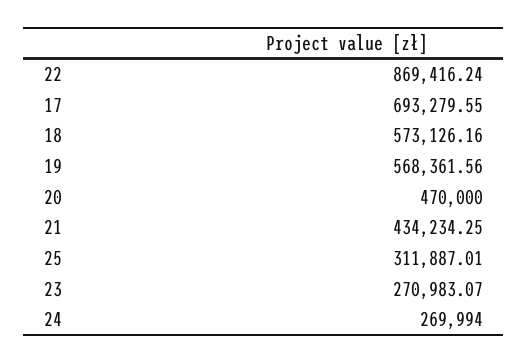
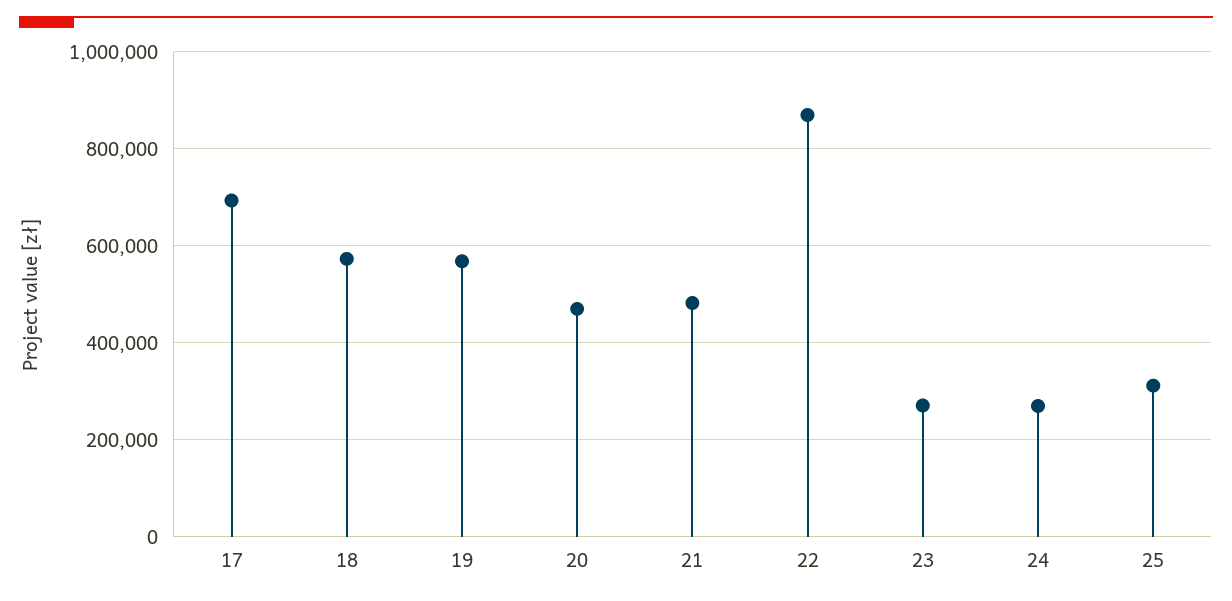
  {
    "22": 869416.24,
    "17": 693279.55,
    "18": 573126.16,
    "19": 568361.56,
    "20": 470000,
-   "21": 434234.25,
+   "21": 480000,
    "25": 311887.01,
    "23": 270983.07,
    "24": 269994
  }

